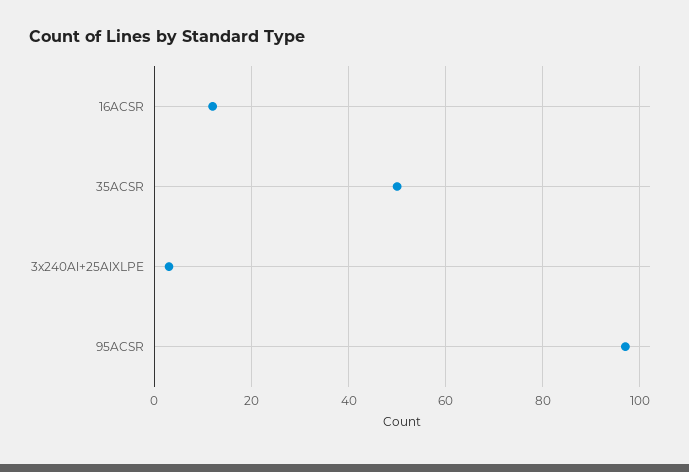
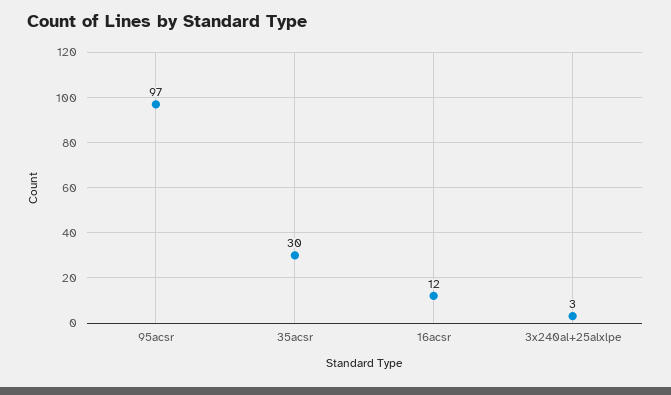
  {
    "16ACSR": 12,
-   "35ACSR": 50,
+   "35ACSR": 30,
    "3x240Al+25AlXLPE": 3,
    "95ACSR": 97
  }

